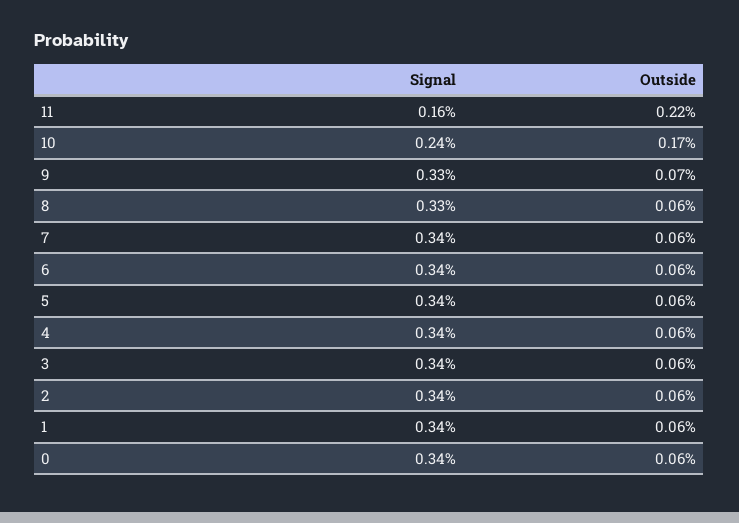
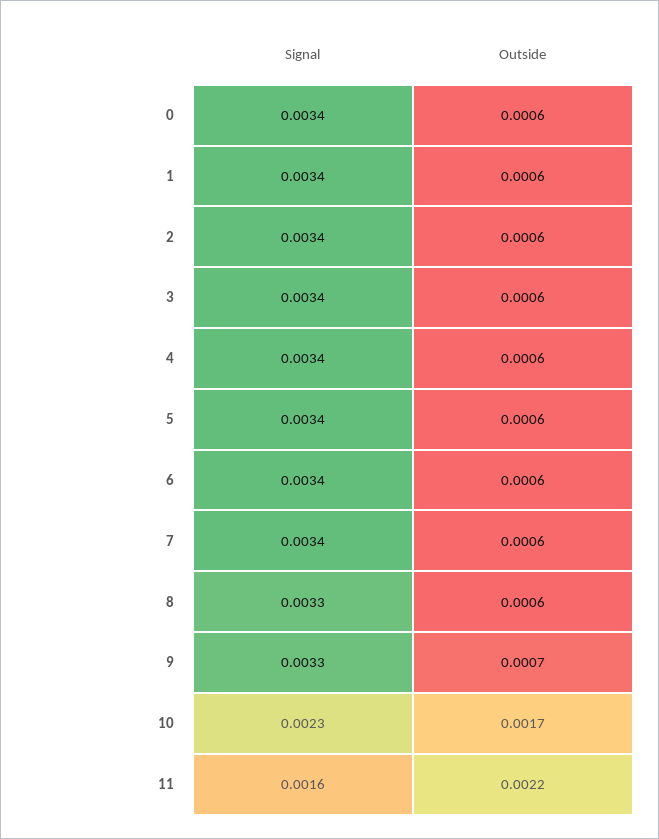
  {
    "Signal": {
      "11": 0.0016,
-     "10": 0.0024,
+     "10": 0.0023,
      "9": 0.0033,
      "8": 0.0033,
      "7": 0.0034,
      "6": 0.0034,
      "5": 0.0034,
      "4": 0.0034,
      "3": 0.0034,
      "2": 0.0034,
      "1": 0.0034,
      "0": 0.0034
    },
    "Outside": {
      "11": 0.0022,
      "10": 0.0017,
      "9": 0.0007,
      "8": 0.0006,
      "7": 0.0006,
      "6": 0.0006,
      "5": 0.0006,
      "4": 0.0006,
      "3": 0.0006,
      "2": 0.0006,
      "1": 0.0006,
      "0": 0.0006
    }
  }

